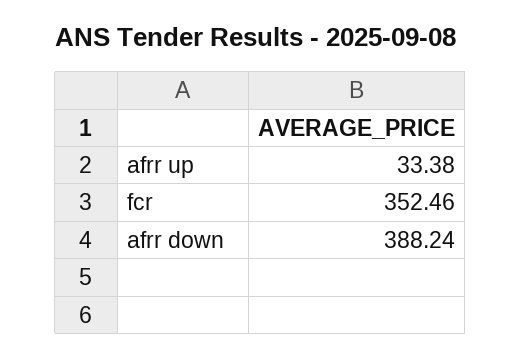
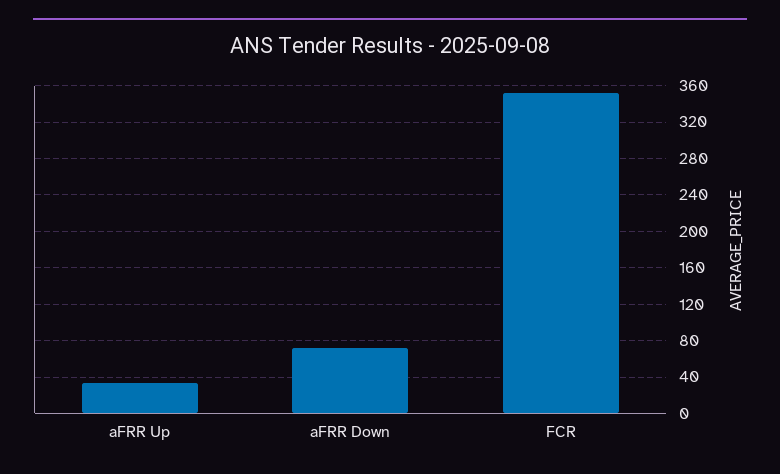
  {
    "afrr up": 33.38,
    "fcr": 352.46,
-   "afrr down": 388.24
+   "afrr down": 70
  }

